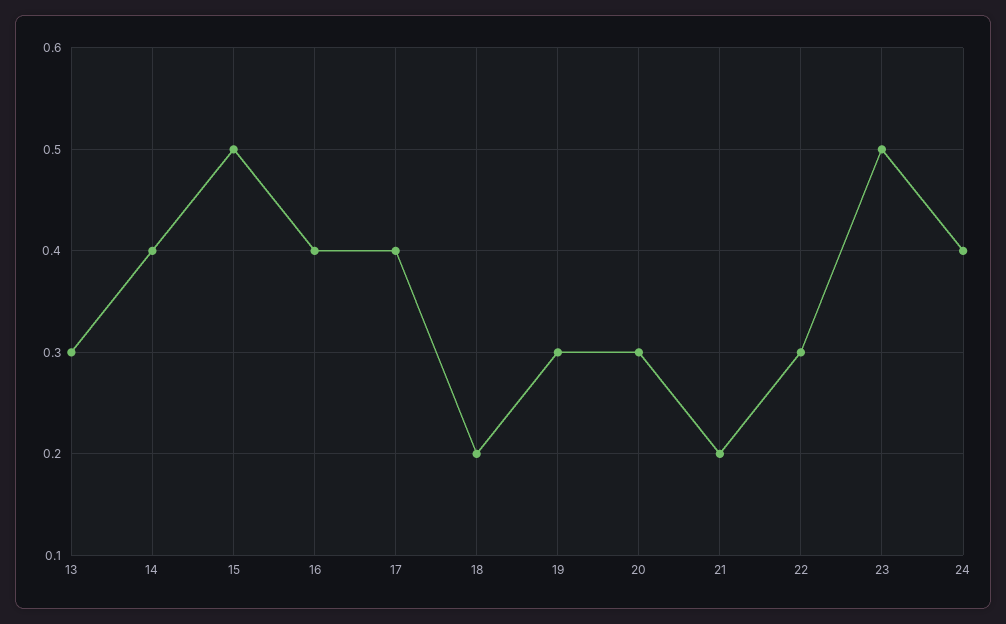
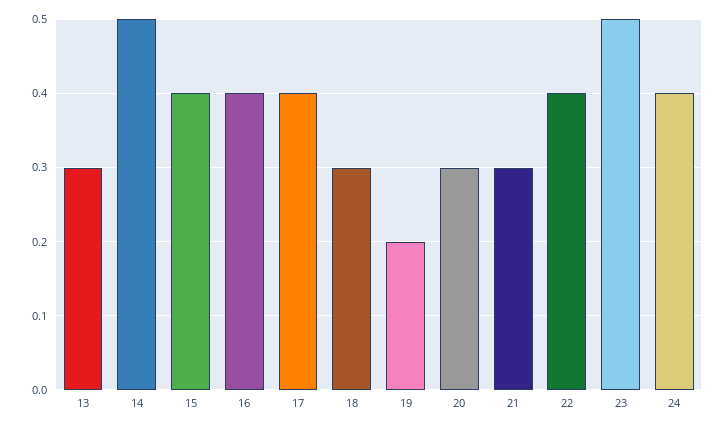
  {
    "13": 0.3,
-   "14": 0.4,
+   "14": 0.5,
-   "15": 0.5,
+   "15": 0.4,
    "16": 0.4,
    "17": 0.4,
-   "18": 0.2,
+   "18": 0.3,
-   "19": 0.3,
+   "19": 0.2,
    "20": 0.3,
-   "21": 0.2,
+   "21": 0.3,
-   "22": 0.3,
+   "22": 0.4,
    "23": 0.5,
    "24": 0.4
  }

